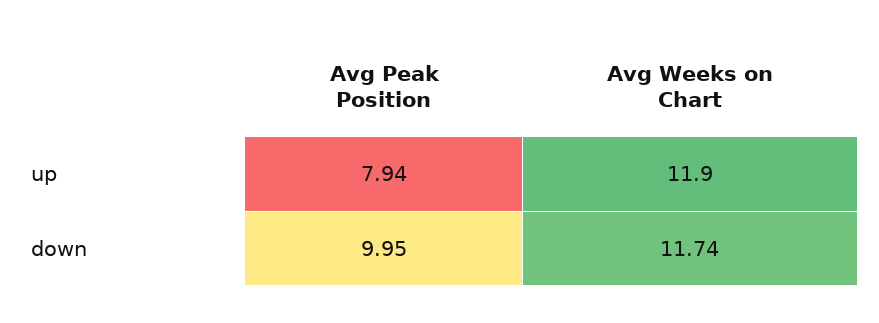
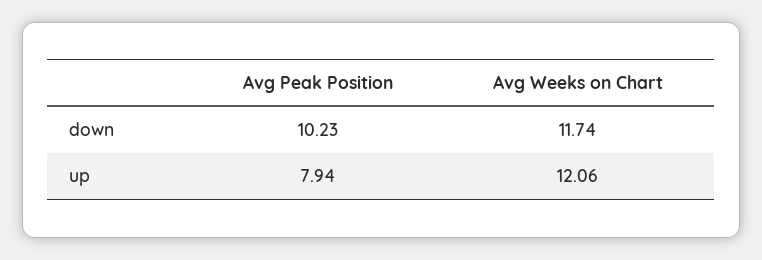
  {
    "Avg Peak Position": {
      "up": 7.94,
-     "down": 9.95
+     "down": 10.23
    },
    "Avg Weeks on Chart": {
-     "up": 11.9,
+     "up": 12.06,
      "down": 11.74
    }
  }

